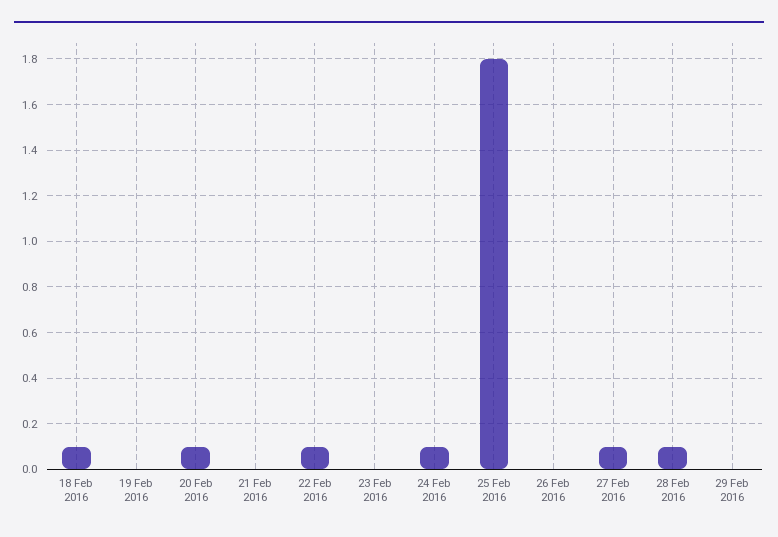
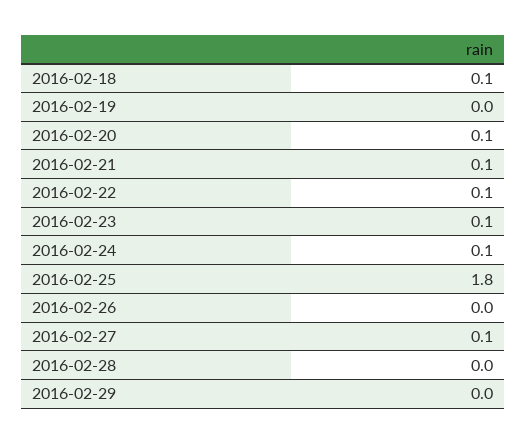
  {
    "18 Feb 2016": 0.1,
    "19 Feb 2016": 0,
    "20 Feb 2016": 0.1,
-   "21 Feb 2016": 0,
+   "21 Feb 2016": 0.1,
    "22 Feb 2016": 0.1,
-   "23 Feb 2016": 0,
+   "23 Feb 2016": 0.1,
    "24 Feb 2016": 0.1,
    "25 Feb 2016": 1.8,
    "26 Feb 2016": 0,
    "27 Feb 2016": 0.1,
-   "28 Feb 2016": 0.1,
+   "28 Feb 2016": 0,
    "29 Feb 2016": 0
  }

